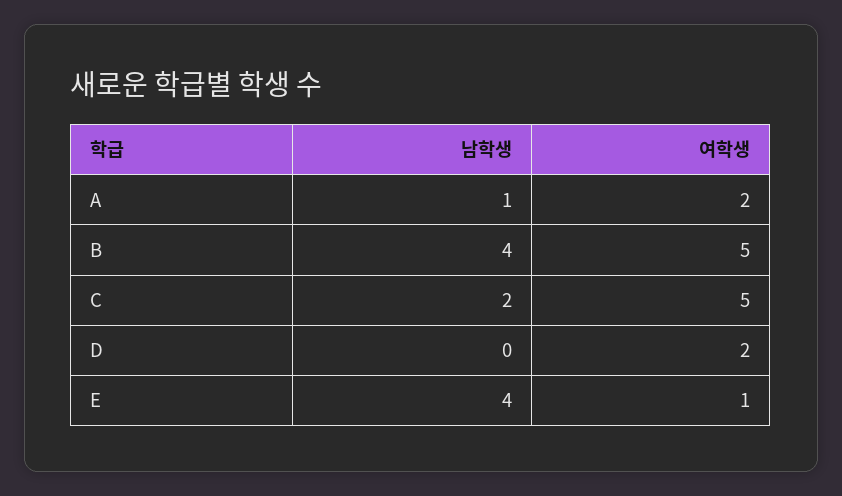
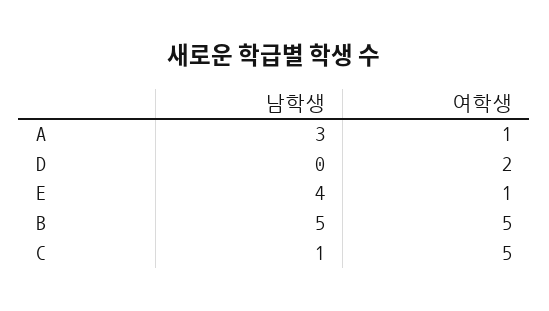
  {
    "남학생": {
-     "A": 1,
+     "A": 3,
-     "B": 4,
+     "B": 5,
-     "C": 2,
+     "C": 1,
      "D": 0,
      "E": 4
    },
    "여학생": {
-     "A": 2,
+     "A": 1,
      "B": 5,
      "C": 5,
      "D": 2,
      "E": 1
    }
  }

